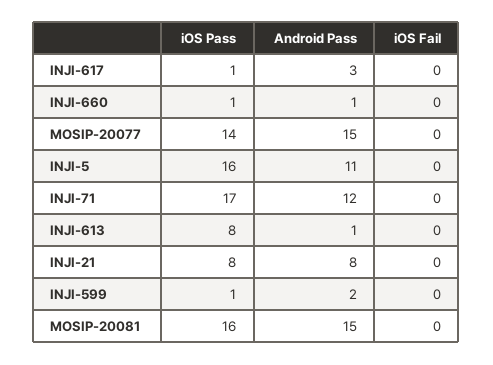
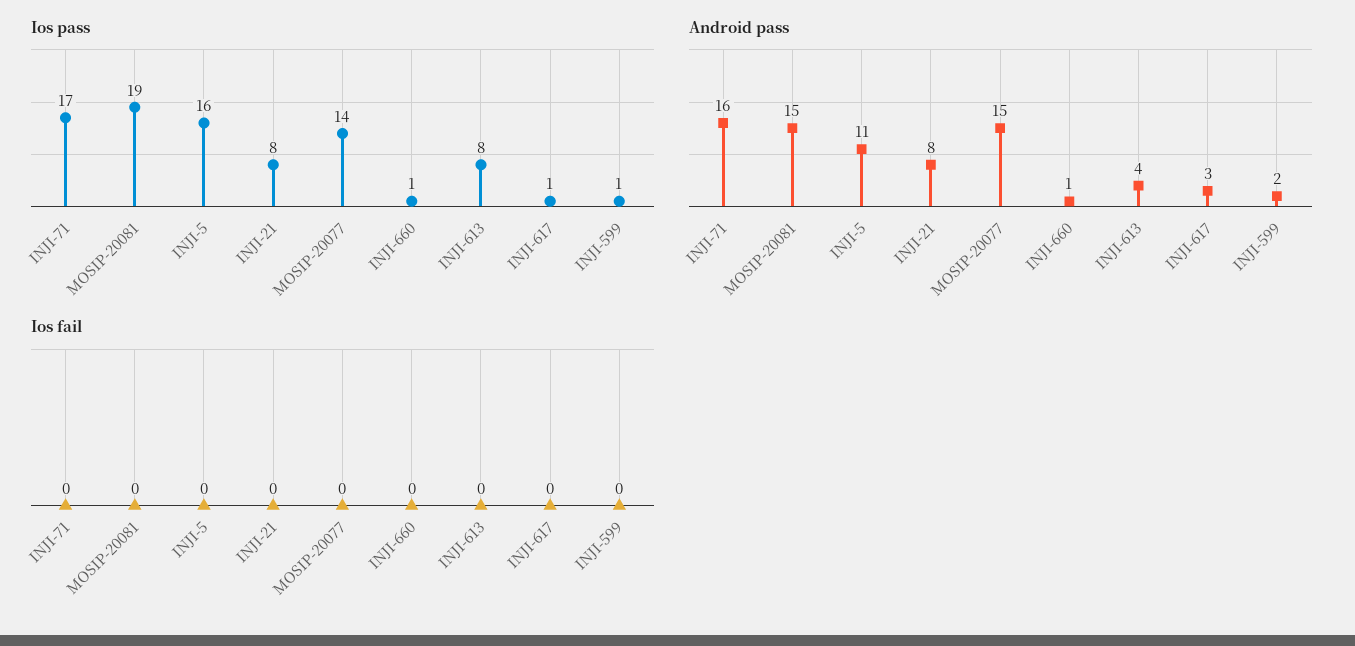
  {
    "iOS Pass": {
      "INJI-617": 1,
      "INJI-660": 1,
      "MOSIP-20077": 14,
      "INJI-5": 16,
      "INJI-71": 17,
      "INJI-613": 8,
      "INJI-21": 8,
      "INJI-599": 1,
-     "MOSIP-20081": 16
+     "MOSIP-20081": 19
    },
    "Android Pass": {
      "INJI-617": 3,
      "INJI-660": 1,
      "MOSIP-20077": 15,
      "INJI-5": 11,
-     "INJI-71": 12,
+     "INJI-71": 16,
-     "INJI-613": 1,
+     "INJI-613": 4,
      "INJI-21": 8,
      "INJI-599": 2,
      "MOSIP-20081": 15
    },
    "iOS Fail": {
      "INJI-617": 0,
      "INJI-660": 0,
      "MOSIP-20077": 0,
      "INJI-5": 0,
      "INJI-71": 0,
      "INJI-613": 0,
      "INJI-21": 0,
      "INJI-599": 0,
      "MOSIP-20081": 0
    }
  }

